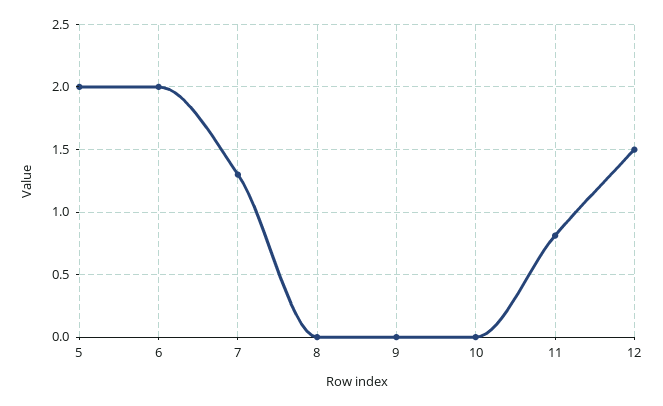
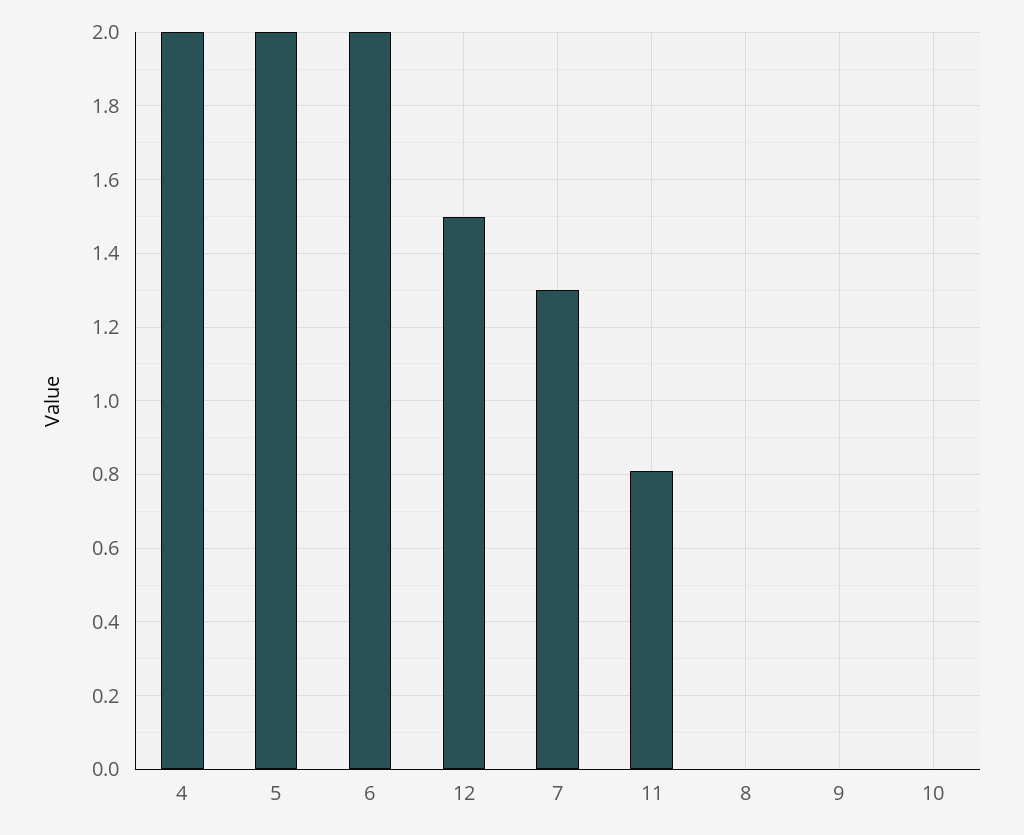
  {
    "5": 2,
    "6": 2,
    "7": 1.3,
    "8": 0,
    "9": 0,
    "10": 0,
    "11": 0.82,
-   "12": 1.5
+   "12": 1.5,
+   "4": 2
  }

